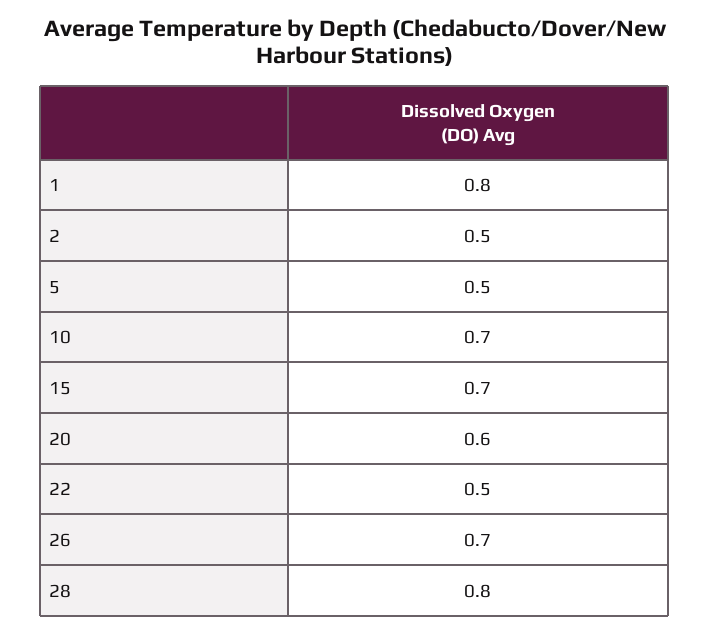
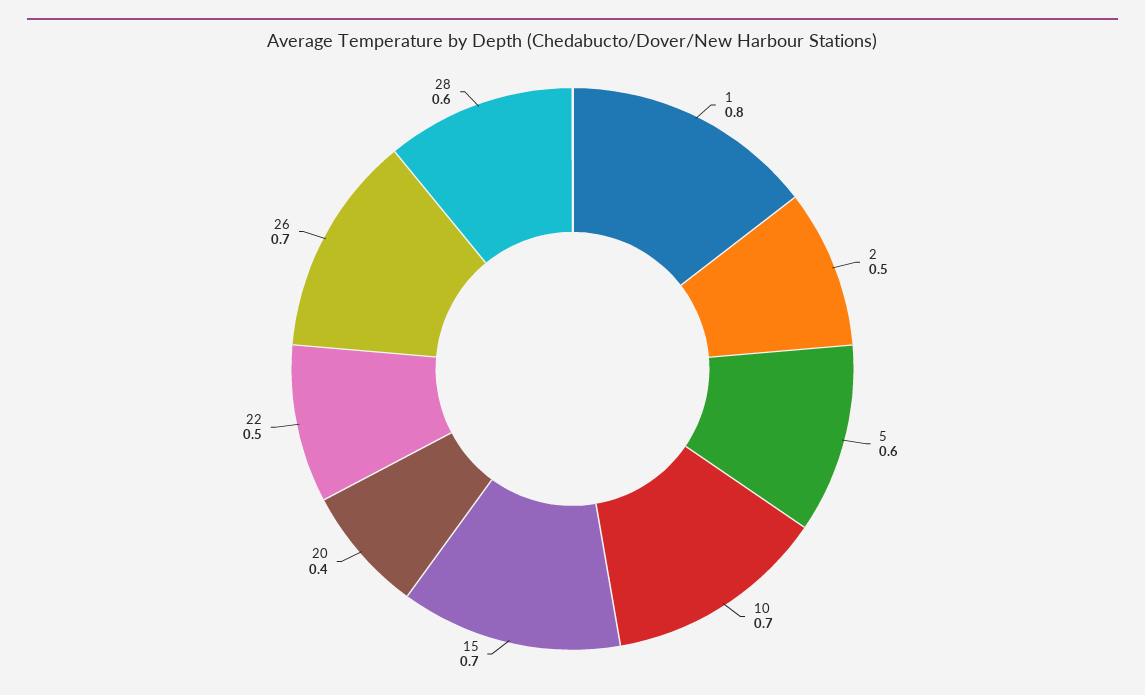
  {
    "1": 0.8,
    "2": 0.5,
-   "5": 0.5,
+   "5": 0.6,
    "10": 0.7,
    "15": 0.7,
-   "20": 0.6,
+   "20": 0.4,
    "22": 0.5,
    "26": 0.7,
-   "28": 0.8
+   "28": 0.6
  }

